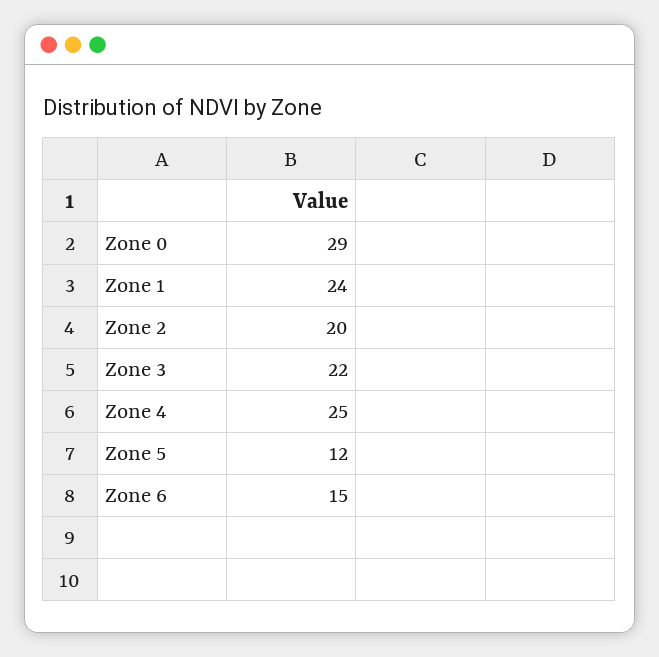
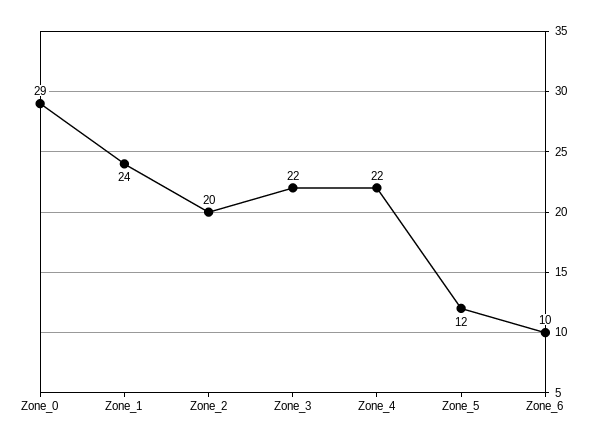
  {
    "Zone 0": 29,
    "Zone 1": 24,
    "Zone 2": 20,
    "Zone 3": 22,
-   "Zone 4": 25,
+   "Zone 4": 22,
    "Zone 5": 12,
-   "Zone 6": 15
+   "Zone 6": 10
  }

